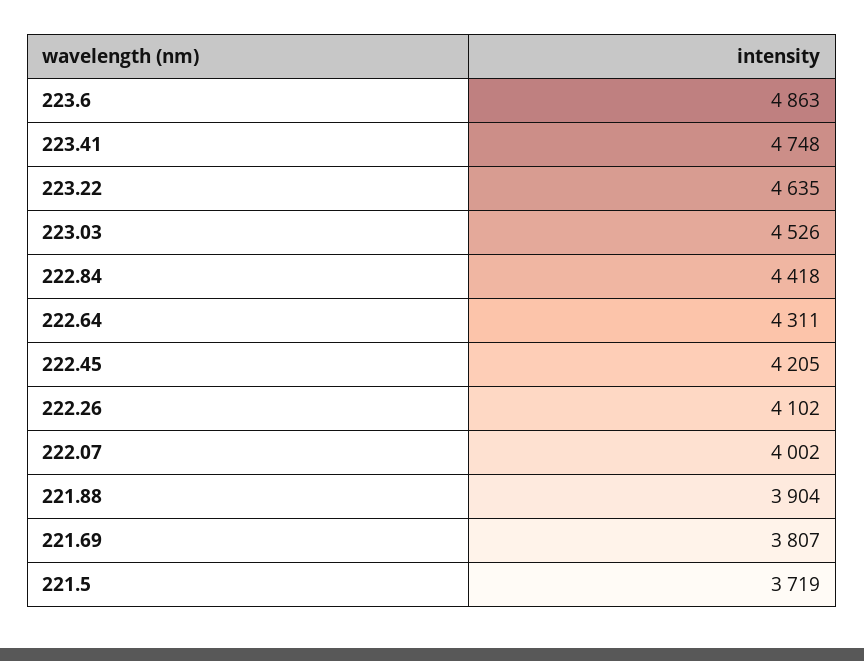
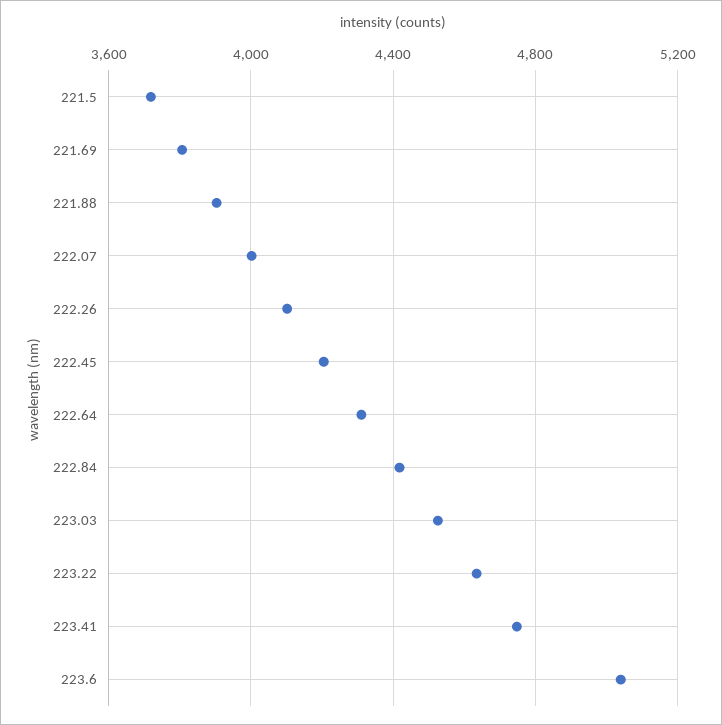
  {
-   "223.6": 4863,
+   "223.6": 5050,
    "223.41": 4748,
    "223.22": 4635,
    "223.03": 4526,
    "222.84": 4418,
    "222.64": 4311,
    "222.45": 4205,
    "222.26": 4102,
    "222.07": 4002,
    "221.88": 3904,
    "221.69": 3807,
    "221.5": 3719
  }

